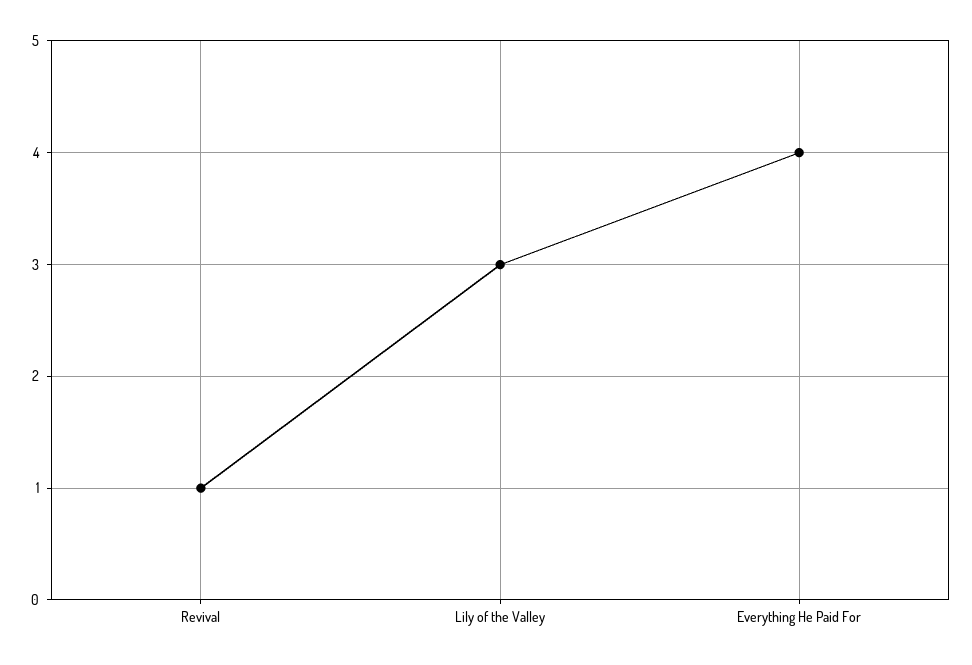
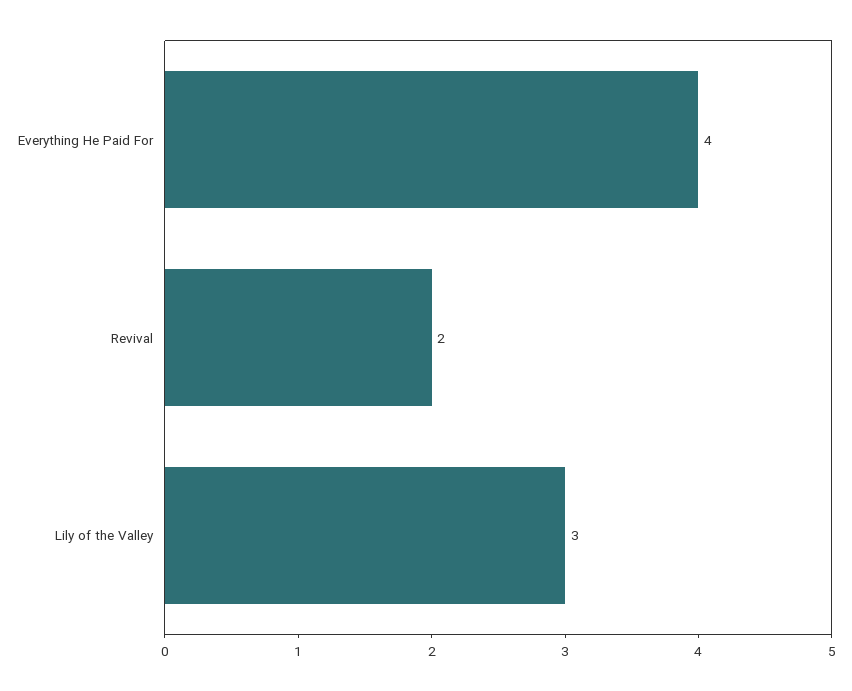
  {
-   "Revival": 1,
+   "Revival": 2,
    "Lily of the Valley": 3,
    "Everything He Paid For": 4
  }

